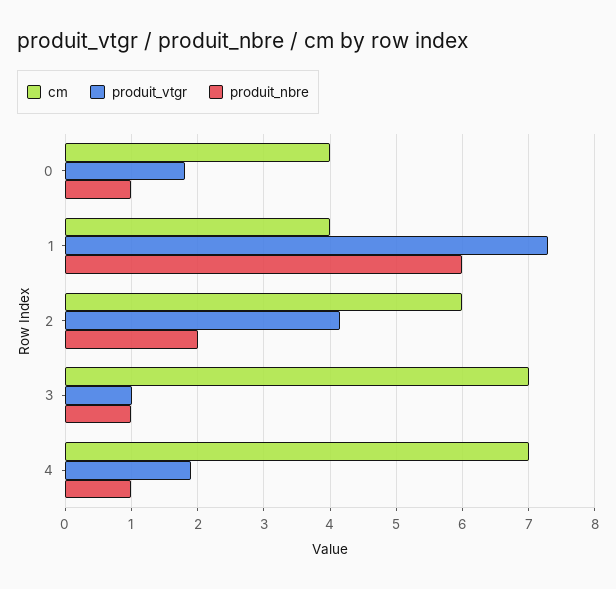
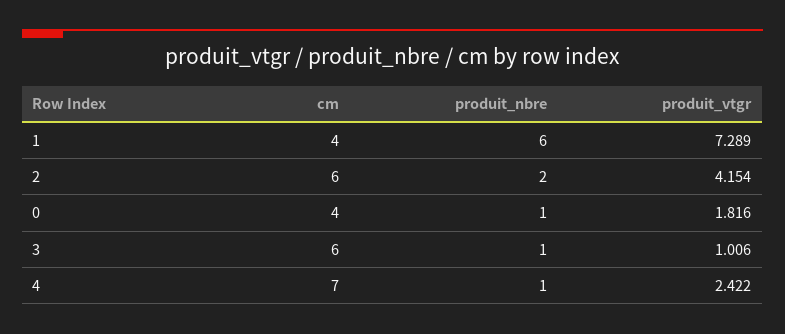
  {
    "cm": {
      "0": 4,
      "1": 4,
      "2": 6,
-     "3": 7,
+     "3": 6,
      "4": 7
    },
    "produit_vtgr": {
      "0": 1.816,
      "1": 7.289,
      "2": 4.154,
      "3": 1.006,
-     "4": 1.9
+     "4": 2.422
    },
    "produit_nbre": {
      "0": 1,
      "1": 6,
      "2": 2,
      "3": 1,
      "4": 1
    }
  }

